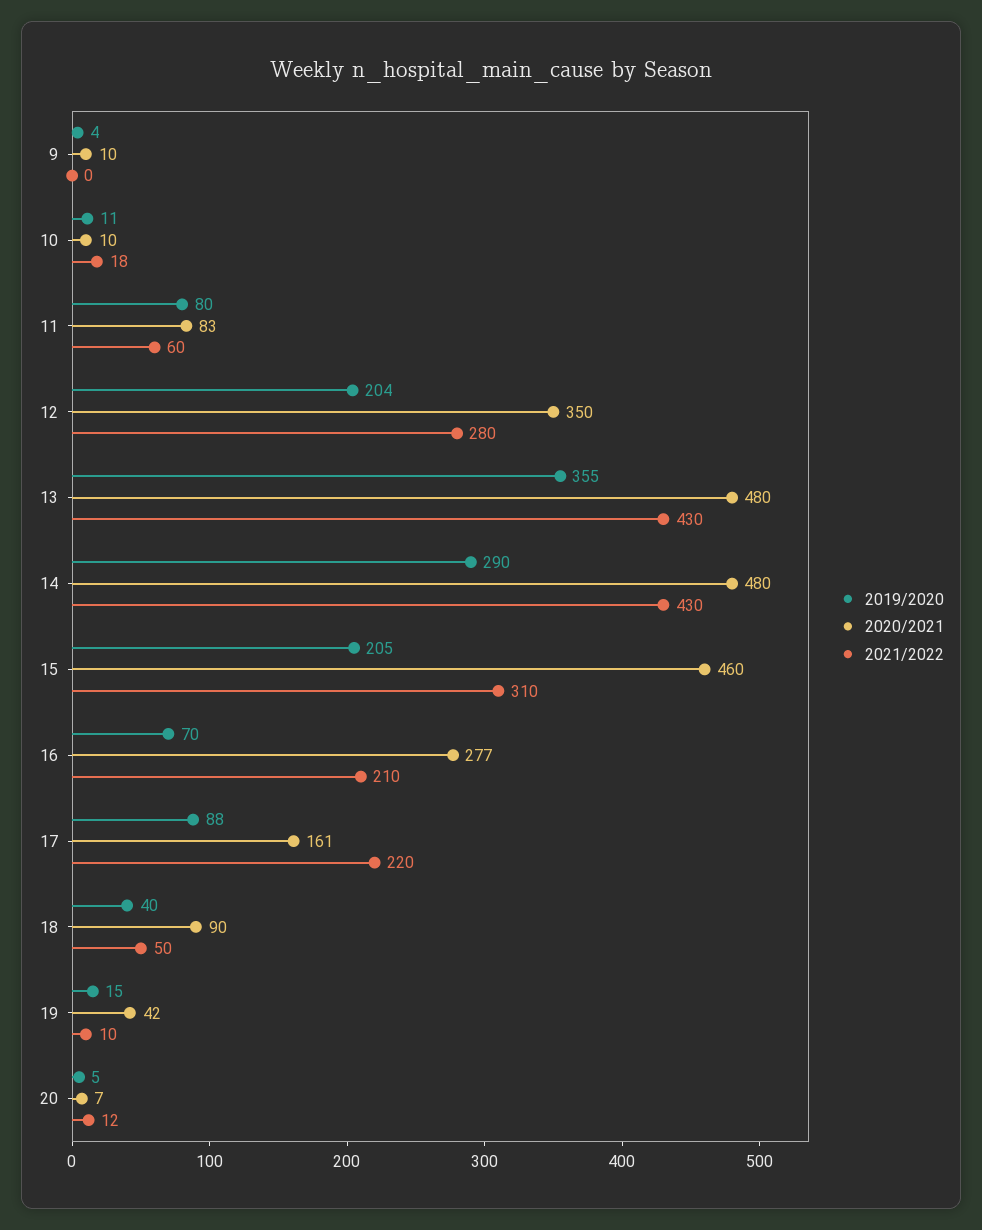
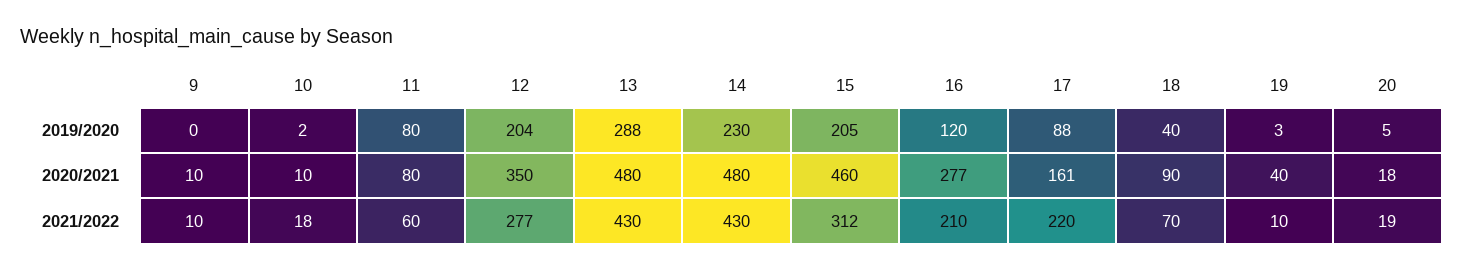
  {
    "2019/2020": {
-     "9": 4,
+     "9": 0,
-     "10": 11,
+     "10": 2,
      "11": 80,
      "12": 204,
-     "13": 355,
+     "13": 288,
-     "14": 290,
+     "14": 230,
      "15": 205,
-     "16": 70,
+     "16": 120,
      "17": 88,
      "18": 40,
-     "19": 15,
+     "19": 3,
      "20": 5
    },
    "2020/2021": {
      "9": 10,
      "10": 10,
-     "11": 83,
+     "11": 80,
      "12": 350,
      "13": 480,
      "14": 480,
      "15": 460,
      "16": 277,
      "17": 161,
      "18": 90,
-     "19": 42,
+     "19": 40,
-     "20": 7
+     "20": 18
    },
    "2021/2022": {
-     "9": 0,
+     "9": 10,
      "10": 18,
      "11": 60,
-     "12": 280,
+     "12": 277,
      "13": 430,
      "14": 430,
-     "15": 310,
+     "15": 312,
      "16": 210,
      "17": 220,
-     "18": 50,
+     "18": 70,
      "19": 10,
-     "20": 12
+     "20": 19
    }
  }

